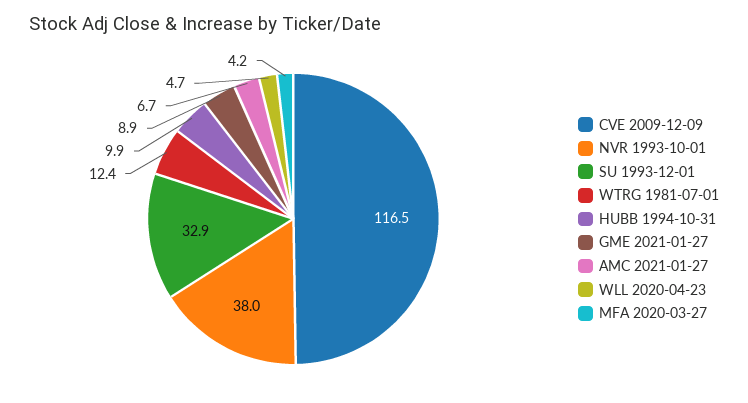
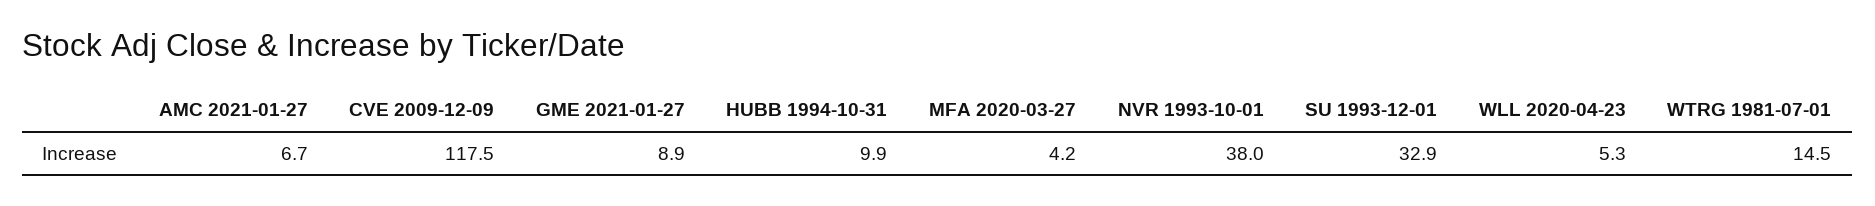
  {
-   "CVE 2009-12-09": 116.5,
+   "CVE 2009-12-09": 117.5,
    "NVR 1993-10-01": 38,
    "SU 1993-12-01": 32.9,
-   "WTRG 1981-07-01": 12.4,
+   "WTRG 1981-07-01": 14.5,
    "HUBB 1994-10-31": 9.9,
    "GME 2021-01-27": 8.9,
    "AMC 2021-01-27": 6.7,
-   "WLL 2020-04-23": 4.7,
+   "WLL 2020-04-23": 5.3,
    "MFA 2020-03-27": 4.2
  }

